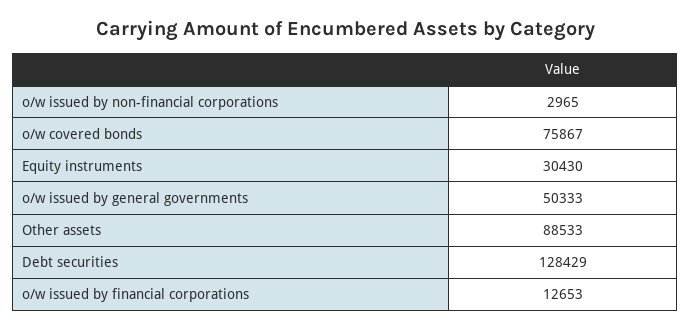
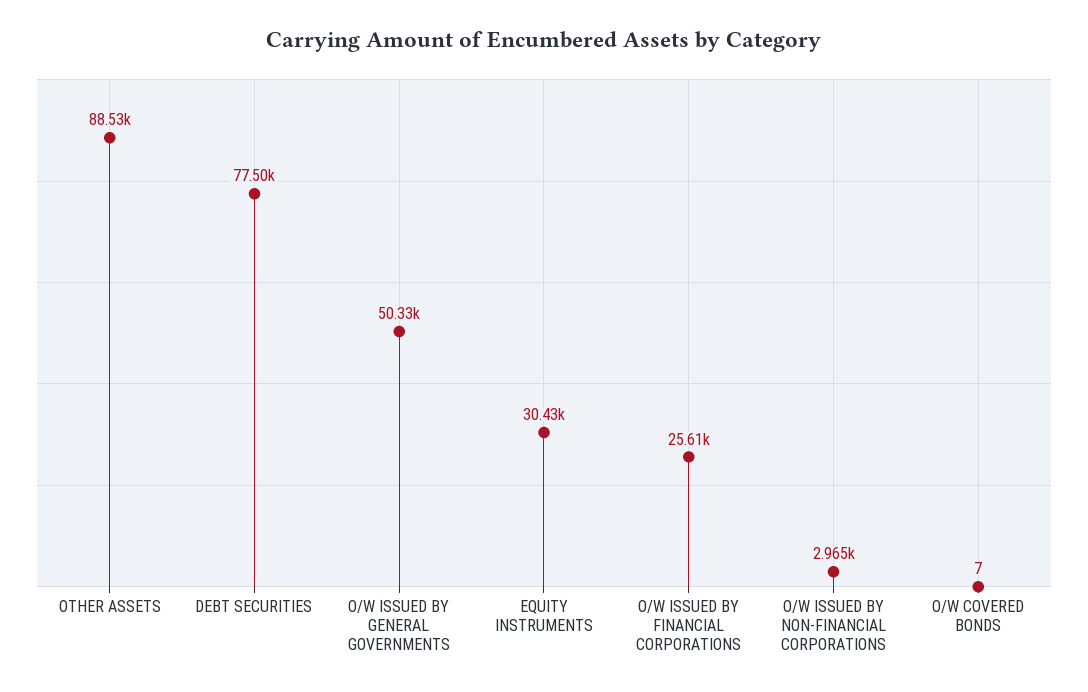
  {
    "o/w issued by non-financial corporations": 2965,
-   "o/w covered bonds": 75867,
+   "o/w covered bonds": 7,
    "Equity instruments": 30430,
    "o/w issued by general governments": 50333,
    "Other assets": 88533,
-   "Debt securities": 128429,
+   "Debt securities": 77500,
-   "o/w issued by financial corporations": 12653
+   "o/w issued by financial corporations": 25610
  }

